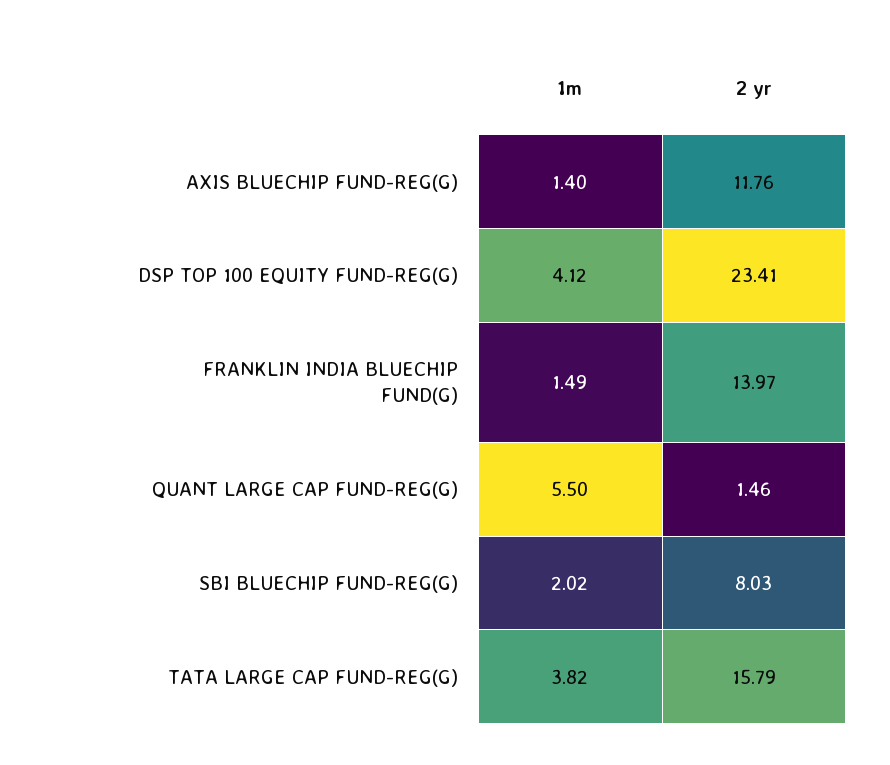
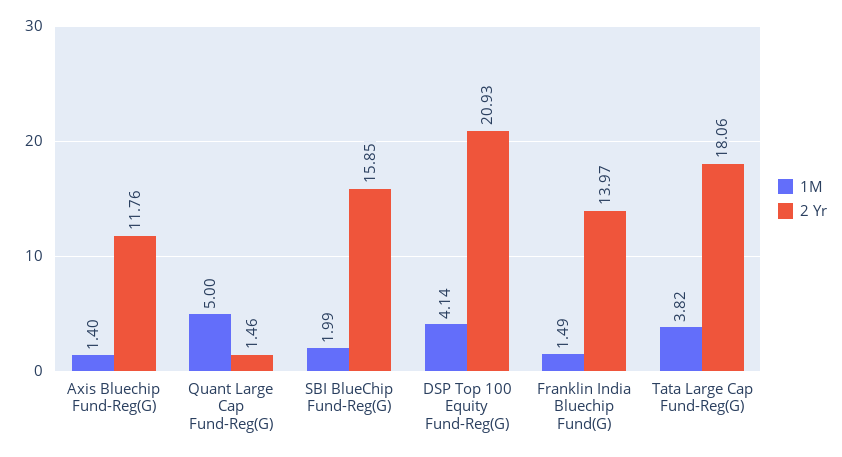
  {
    "1m": {
      "AXIS BLUECHIP FUND-REG(G)": 1.4,
-     "DSP TOP 100 EQUITY FUND-REG(G)": 4.12,
+     "DSP TOP 100 EQUITY FUND-REG(G)": 4.14,
      "FRANKLIN INDIA BLUECHIP FUND(G)": 1.49,
-     "QUANT LARGE CAP FUND-REG(G)": 5.5,
+     "QUANT LARGE CAP FUND-REG(G)": 5,
-     "SBI BLUECHIP FUND-REG(G)": 2.02,
+     "SBI BLUECHIP FUND-REG(G)": 1.99,
      "TATA LARGE CAP FUND-REG(G)": 3.82
    },
    "2 yr": {
      "AXIS BLUECHIP FUND-REG(G)": 11.76,
-     "DSP TOP 100 EQUITY FUND-REG(G)": 23.41,
+     "DSP TOP 100 EQUITY FUND-REG(G)": 20.93,
      "FRANKLIN INDIA BLUECHIP FUND(G)": 13.97,
      "QUANT LARGE CAP FUND-REG(G)": 1.46,
-     "SBI BLUECHIP FUND-REG(G)": 8.03,
+     "SBI BLUECHIP FUND-REG(G)": 15.85,
-     "TATA LARGE CAP FUND-REG(G)": 15.79
+     "TATA LARGE CAP FUND-REG(G)": 18.06
    }
  }

